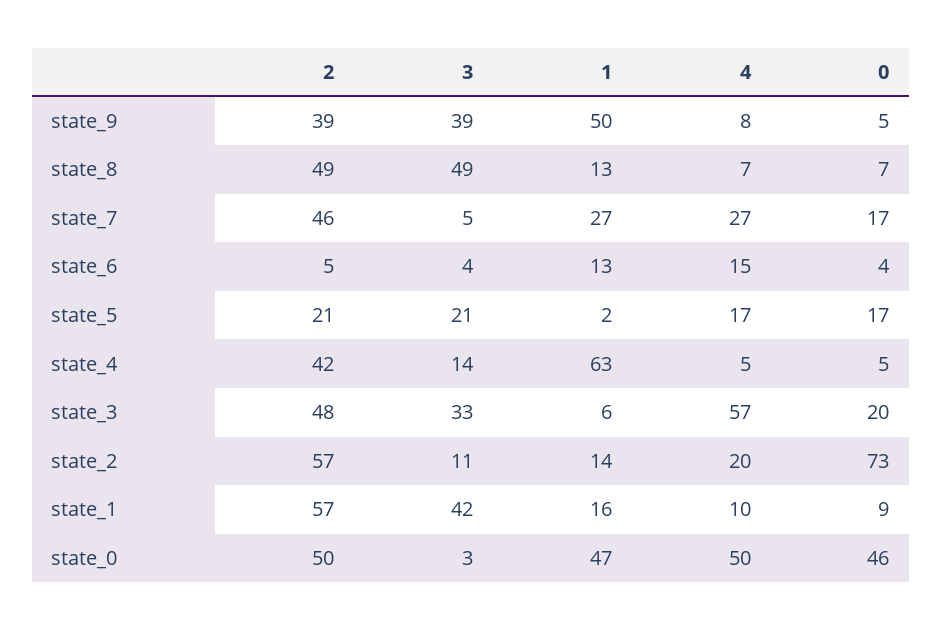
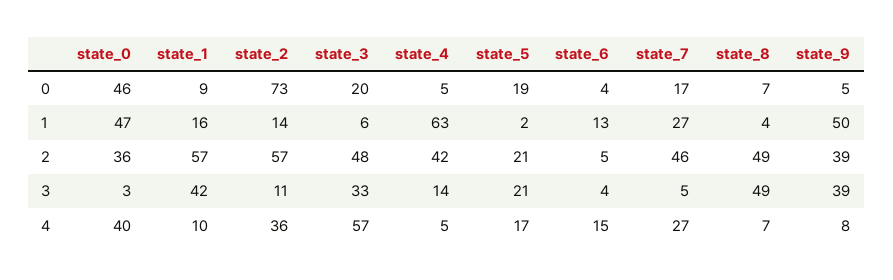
  {
    "2": {
      "state_9": 39,
      "state_8": 49,
      "state_7": 46,
      "state_6": 5,
      "state_5": 21,
      "state_4": 42,
      "state_3": 48,
      "state_2": 57,
      "state_1": 57,
-     "state_0": 50
+     "state_0": 36
    },
    "3": {
      "state_9": 39,
      "state_8": 49,
      "state_7": 5,
      "state_6": 4,
      "state_5": 21,
      "state_4": 14,
      "state_3": 33,
      "state_2": 11,
      "state_1": 42,
      "state_0": 3
    },
    "1": {
      "state_9": 50,
-     "state_8": 13,
+     "state_8": 4,
      "state_7": 27,
      "state_6": 13,
      "state_5": 2,
      "state_4": 63,
      "state_3": 6,
      "state_2": 14,
      "state_1": 16,
      "state_0": 47
    },
    "4": {
      "state_9": 8,
      "state_8": 7,
      "state_7": 27,
      "state_6": 15,
      "state_5": 17,
      "state_4": 5,
      "state_3": 57,
-     "state_2": 20,
+     "state_2": 36,
      "state_1": 10,
-     "state_0": 50
+     "state_0": 40
    },
    "0": {
      "state_9": 5,
      "state_8": 7,
      "state_7": 17,
      "state_6": 4,
-     "state_5": 17,
+     "state_5": 19,
      "state_4": 5,
      "state_3": 20,
      "state_2": 73,
      "state_1": 9,
      "state_0": 46
    }
  }

